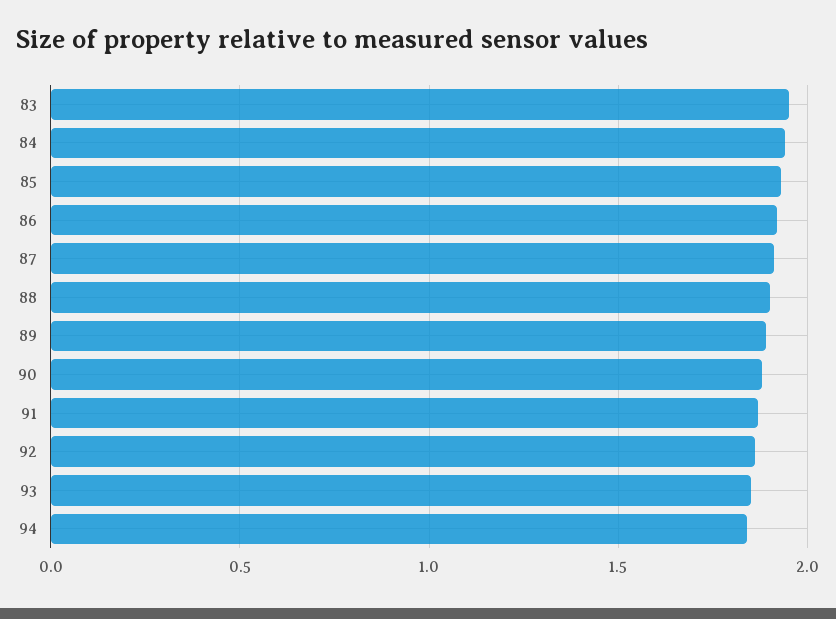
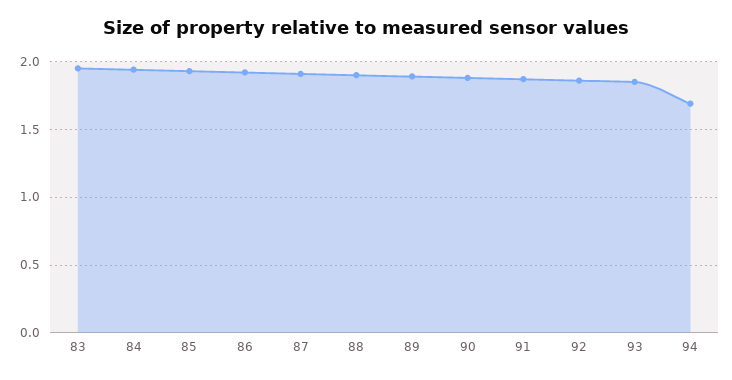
  {
    "83": 1.95,
    "84": 1.95,
    "85": 1.95,
    "86": 1.9,
    "87": 1.9,
    "88": 1.9,
    "89": 1.9,
    "90": 1.9,
    "91": 1.85,
    "92": 1.85,
    "93": 1.85,
-   "94": 1.85
+   "94": 1.7
  }

